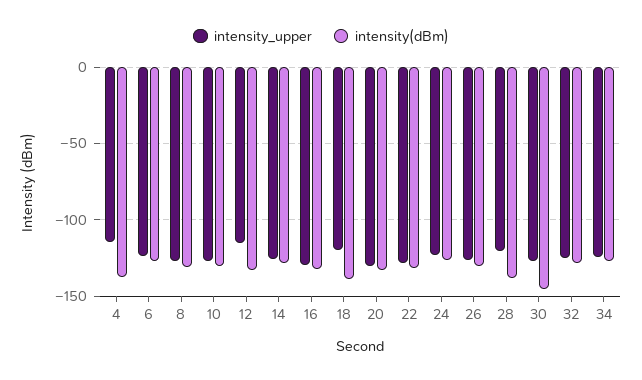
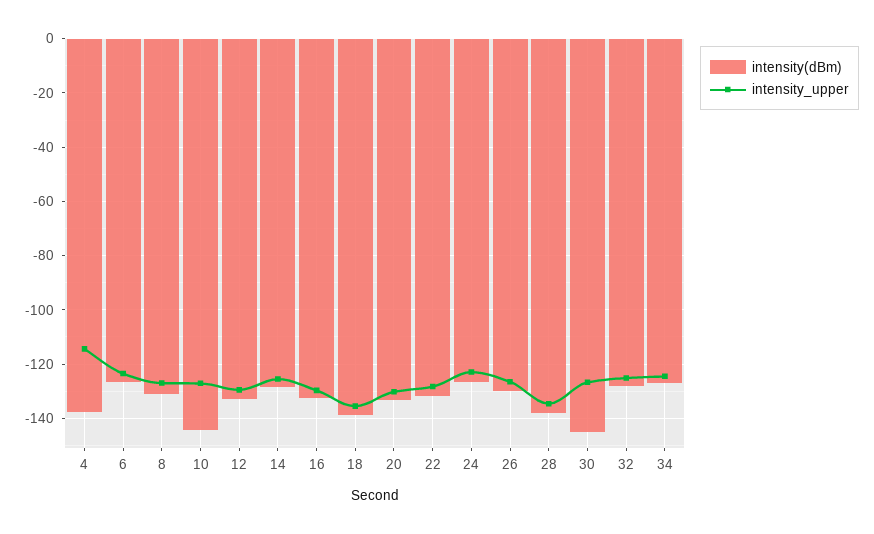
  {
    "intensity_upper": {
      "4": -115,
      "6": -122.5,
      "8": -127.5,
      "10": -127.5,
-     "12": -115,
+     "12": -130,
      "14": -125,
      "16": -130,
-     "18": -120,
+     "18": -135,
      "20": -130,
      "22": -127.5,
      "24": -122.5,
      "26": -127.5,
-     "28": -120,
+     "28": -135,
      "30": -127.5,
      "32": -125,
      "34": -125
    },
    "intensity(dBm)": {
      "4": -137.5,
      "6": -127.5,
      "8": -130,
-     "10": -130,
+     "10": -145,
      "12": -132.5,
      "14": -127.5,
      "16": -132.5,
      "18": -137.5,
      "20": -132.5,
      "22": -132.5,
      "24": -127.5,
      "26": -130,
      "28": -137.5,
      "30": -145,
      "32": -127.5,
      "34": -127.5
    }
  }

